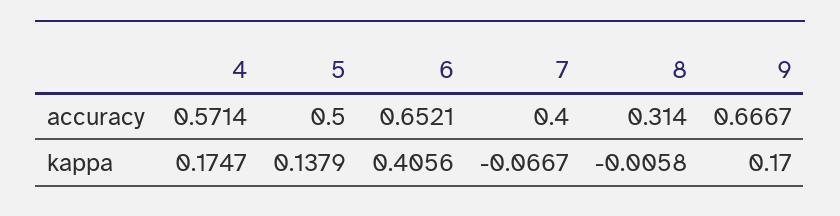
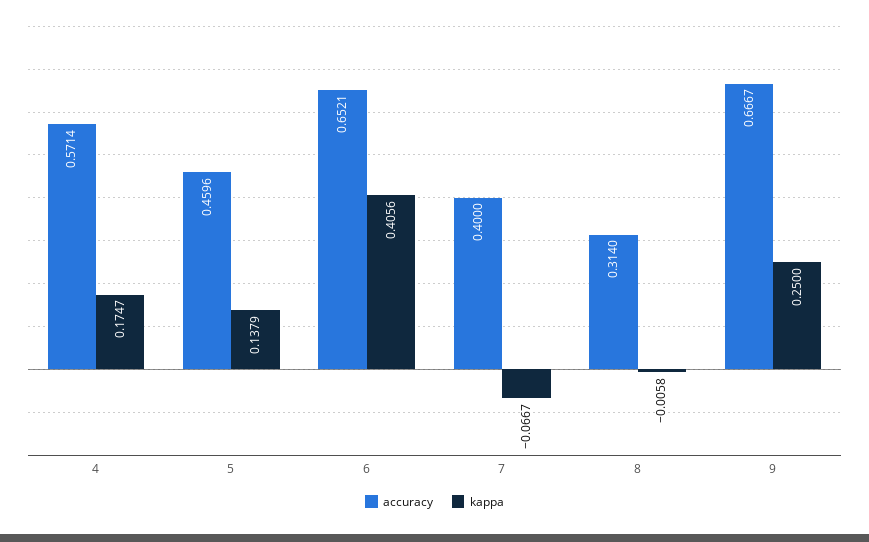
  {
    "accuracy": {
      "4": 0.5714,
-     "5": 0.5,
+     "5": 0.4596,
      "6": 0.6521,
      "7": 0.4,
      "8": 0.314,
      "9": 0.6667
    },
    "kappa": {
      "4": 0.1747,
      "5": 0.1379,
      "6": 0.4056,
      "7": -0.0667,
      "8": -0.0058,
-     "9": 0.17
+     "9": 0.25
    }
  }

